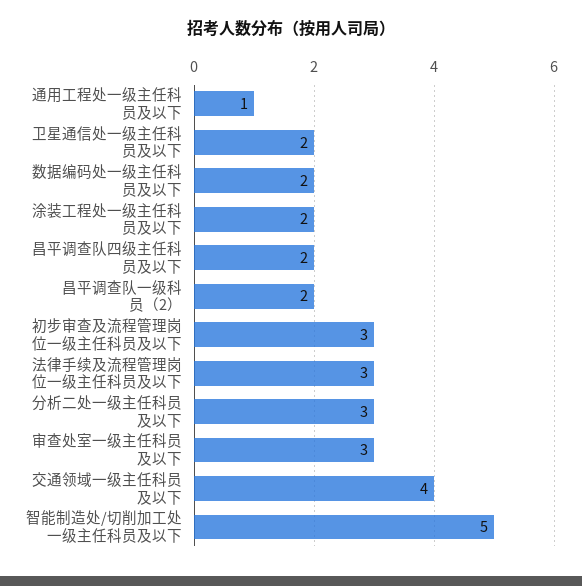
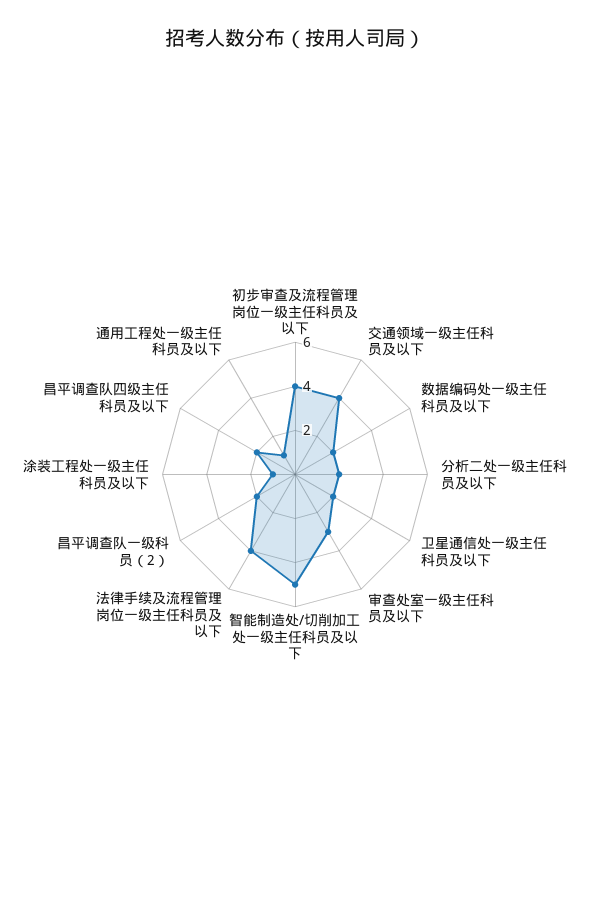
  {
    "通用工程处一级主任科员及以下": 1,
    "卫星通信处一级主任科员及以下": 2,
    "数据编码处一级主任科员及以下": 2,
-   "涂装工程处一级主任科员及以下": 2,
+   "涂装工程处一级主任科员及以下": 1,
    "昌平调查队四级主任科员及以下": 2,
    "昌平调查队一级科员（2）": 2,
-   "初步审查及流程管理岗位一级主任科员及以下": 3,
+   "初步审查及流程管理岗位一级主任科员及以下": 4,
-   "法律手续及流程管理岗位一级主任科员及以下": 3,
+   "法律手续及流程管理岗位一级主任科员及以下": 4,
-   "分析二处一级主任科员及以下": 3,
+   "分析二处一级主任科员及以下": 2,
    "审查处室一级主任科员及以下": 3,
    "交通领域一级主任科员及以下": 4,
    "智能制造处/切削加工处一级主任科员及以下": 5
  }

